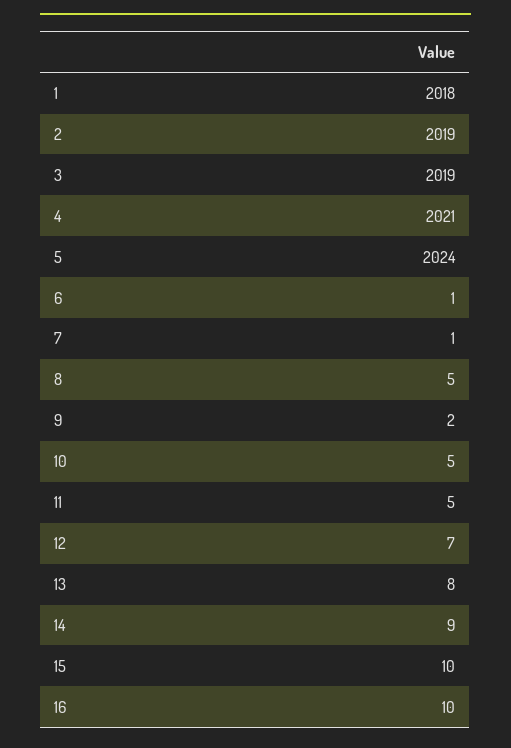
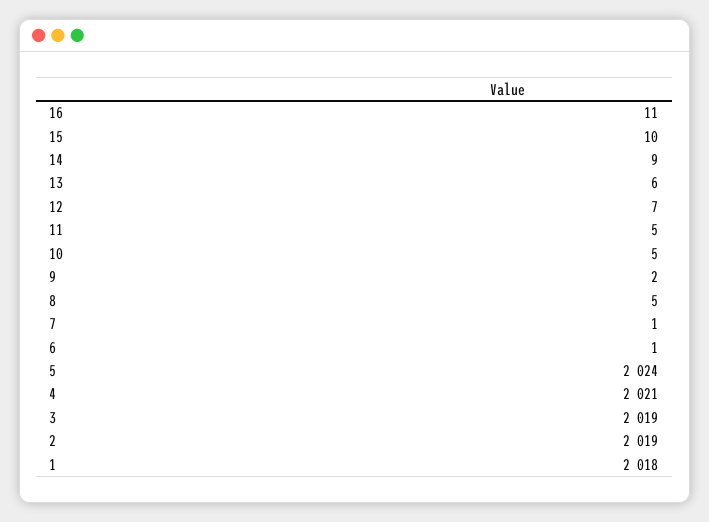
  {
    "1": 2018,
    "2": 2019,
    "3": 2019,
    "4": 2021,
    "5": 2024,
    "6": 1,
    "7": 1,
    "8": 5,
    "9": 2,
    "10": 5,
    "11": 5,
    "12": 7,
-   "13": 8,
+   "13": 6,
    "14": 9,
    "15": 10,
-   "16": 10
+   "16": 11
  }

